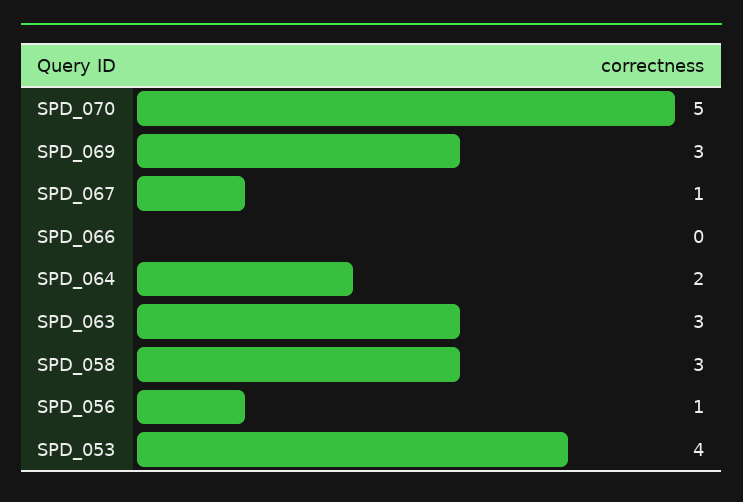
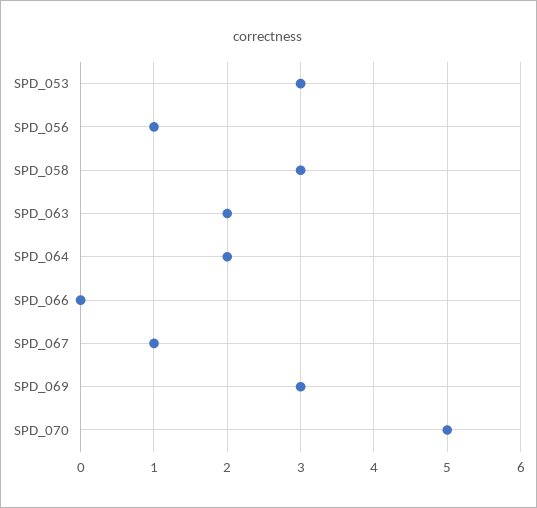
  {
    "SPD_070": 5,
    "SPD_069": 3,
    "SPD_067": 1,
    "SPD_066": 0,
    "SPD_064": 2,
-   "SPD_063": 3,
+   "SPD_063": 2,
    "SPD_058": 3,
    "SPD_056": 1,
-   "SPD_053": 4
+   "SPD_053": 3
  }

